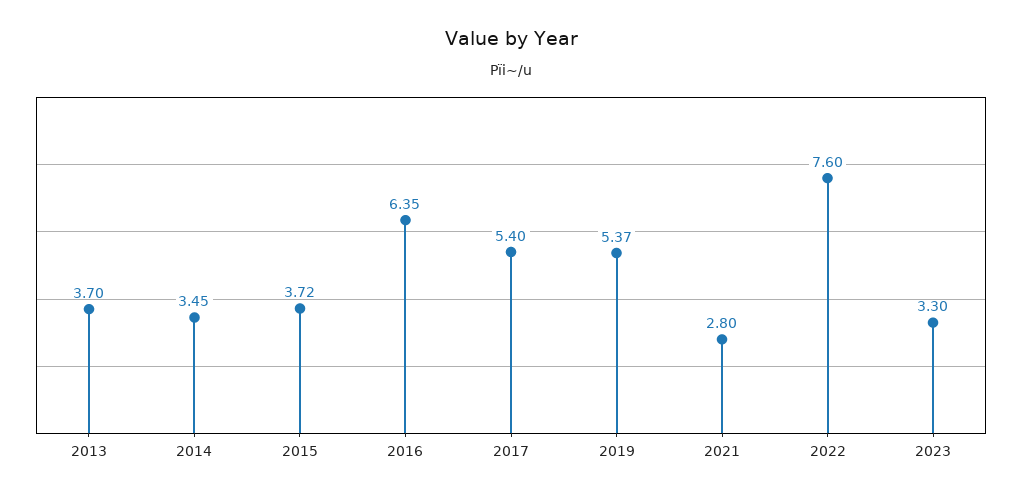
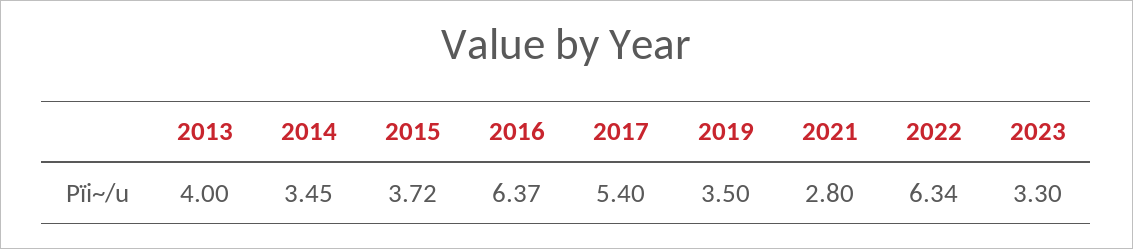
  {
-   "2013": 3.7,
+   "2013": 4,
    "2014": 3.45,
    "2015": 3.72,
-   "2016": 6.35,
+   "2016": 6.37,
    "2017": 5.4,
-   "2019": 5.37,
+   "2019": 3.5,
    "2021": 2.8,
-   "2022": 7.6,
+   "2022": 6.34,
    "2023": 3.3
  }

